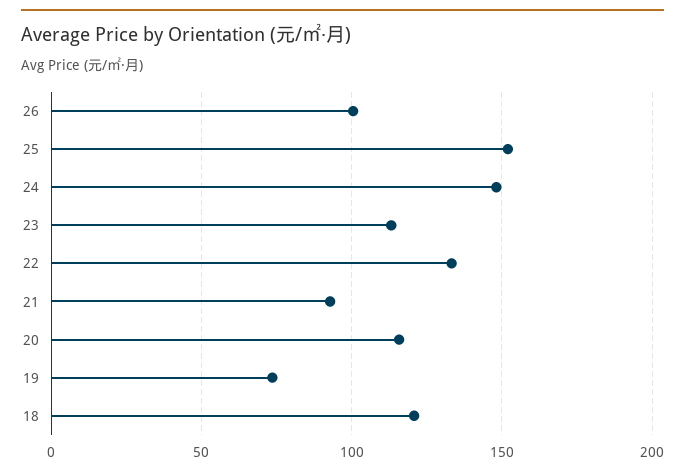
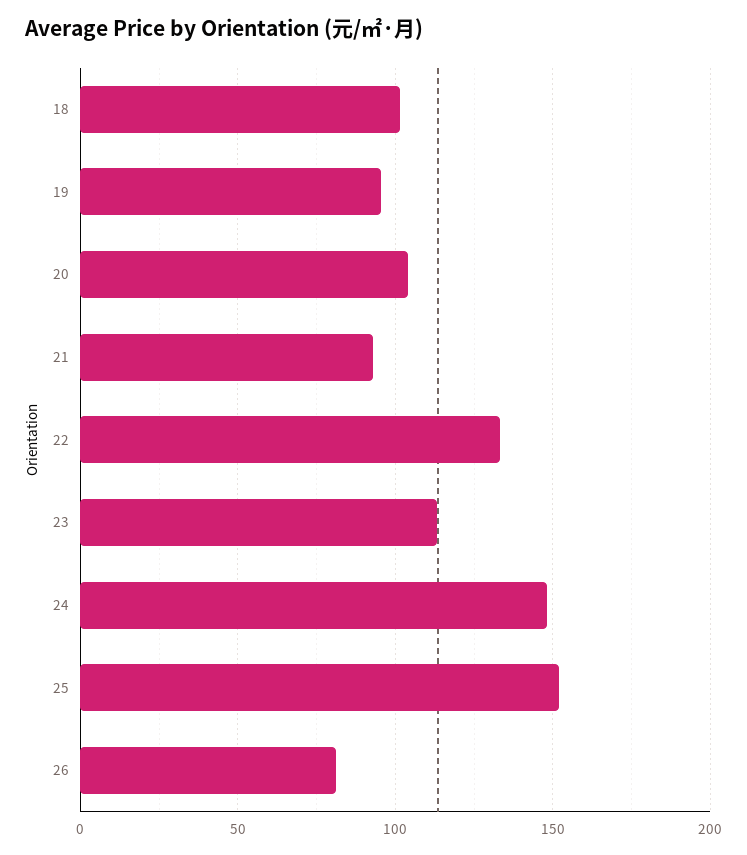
  {
-   "26": 100,
+   "26": 80,
    "25": 150,
    "24": 150,
    "23": 115,
    "22": 135,
    "21": 95,
-   "20": 115,
+   "20": 105,
-   "19": 75,
+   "19": 95,
-   "18": 120
+   "18": 100
  }

